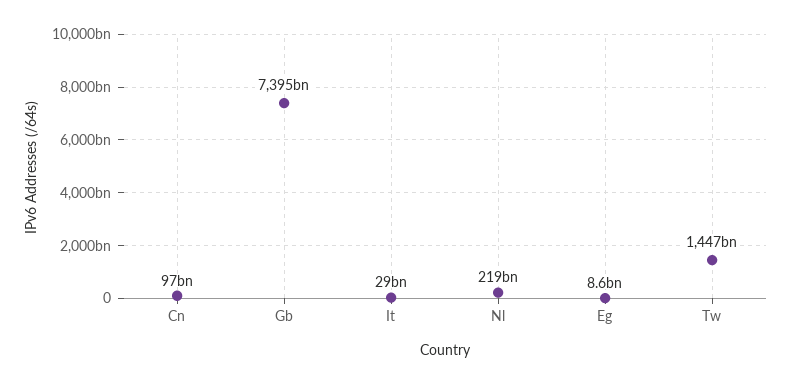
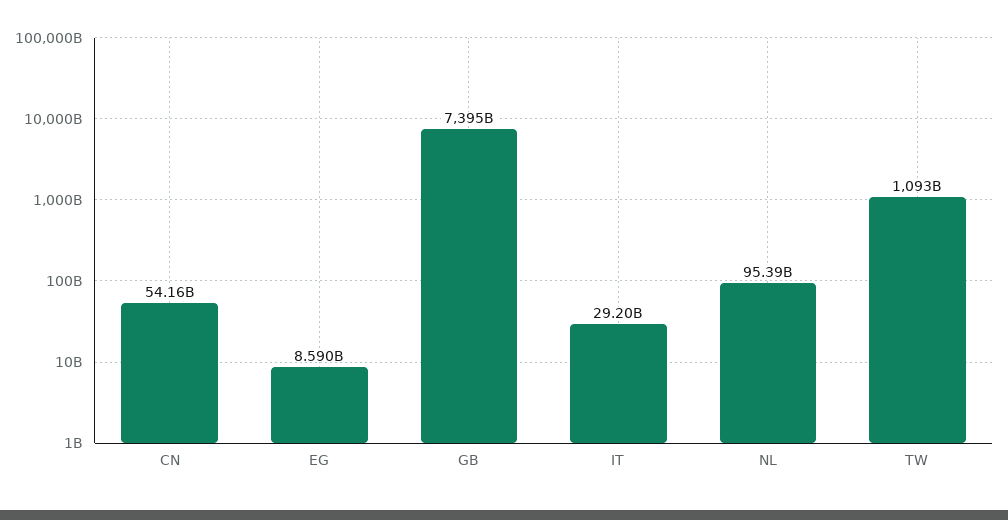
  {
-   "Cn": 97000000000,
+   "Cn": 54160000000,
    "Gb": 7395000000000,
    "It": 29200000000,
-   "Nl": 219000000000,
+   "Nl": 95390000000,
    "Eg": 8590000000,
-   "Tw": 1447000000000
+   "Tw": 1093000000000
  }

